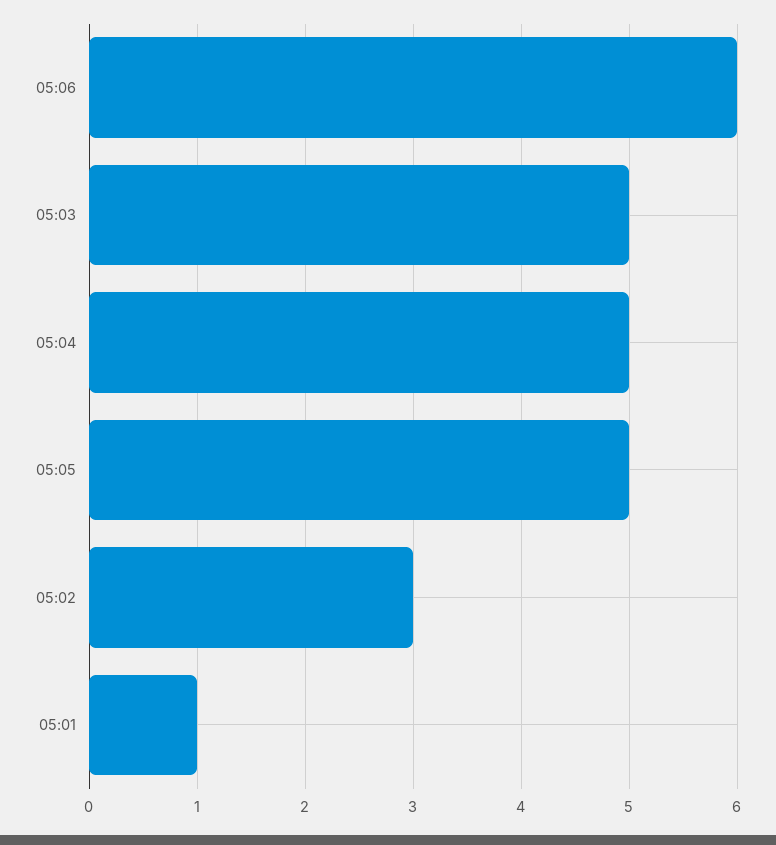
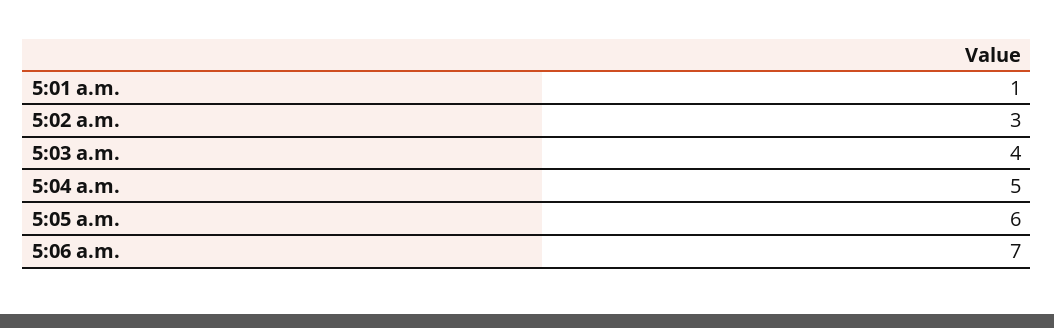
  {
-   "05:06": 6,
+   "05:06": 7,
-   "05:03": 5,
+   "05:03": 4,
    "05:04": 5,
-   "05:05": 5,
+   "05:05": 6,
    "05:02": 3,
    "05:01": 1
  }

